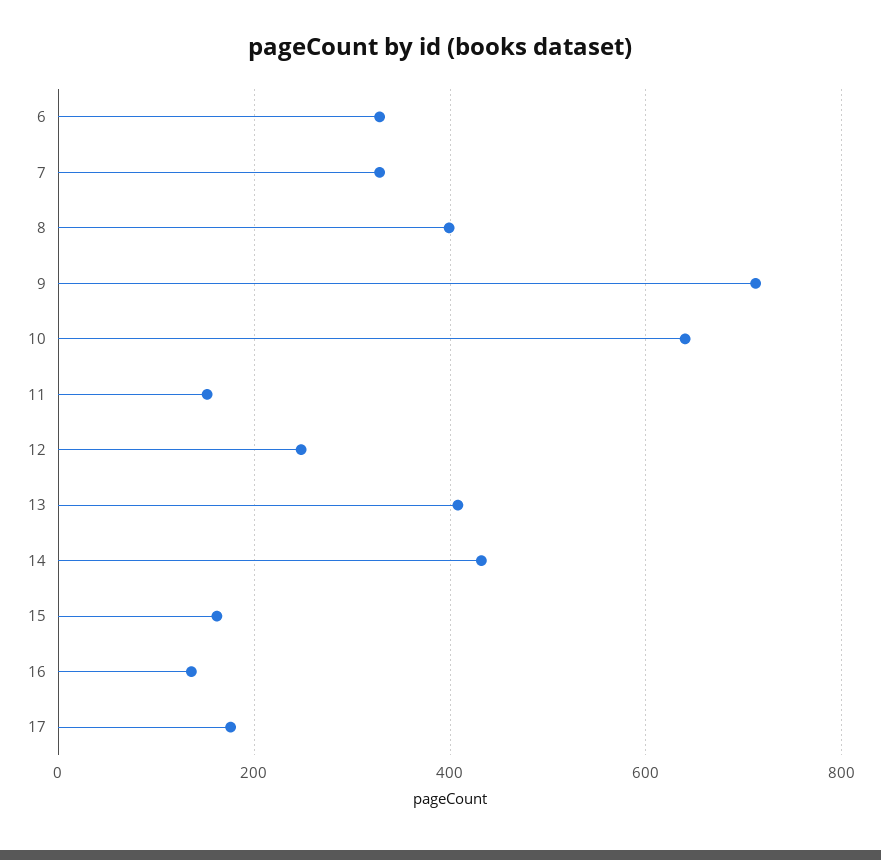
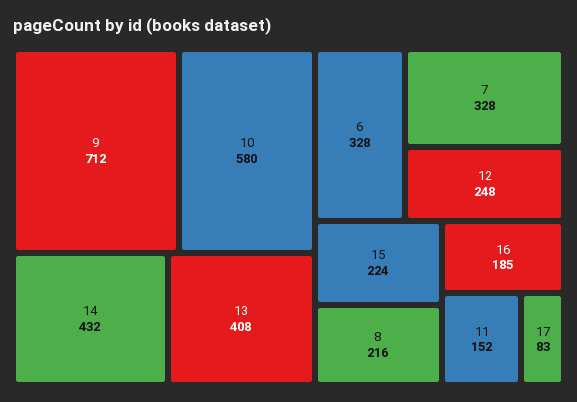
  {
    "6": 328,
    "7": 328,
-   "8": 400,
+   "8": 216,
    "9": 712,
-   "10": 640,
+   "10": 580,
    "11": 152,
    "12": 248,
    "13": 408,
    "14": 432,
-   "15": 160,
+   "15": 224,
-   "16": 140,
+   "16": 185,
-   "17": 180
+   "17": 83
  }

